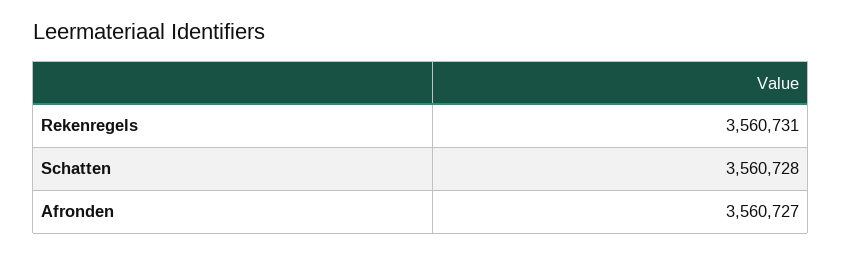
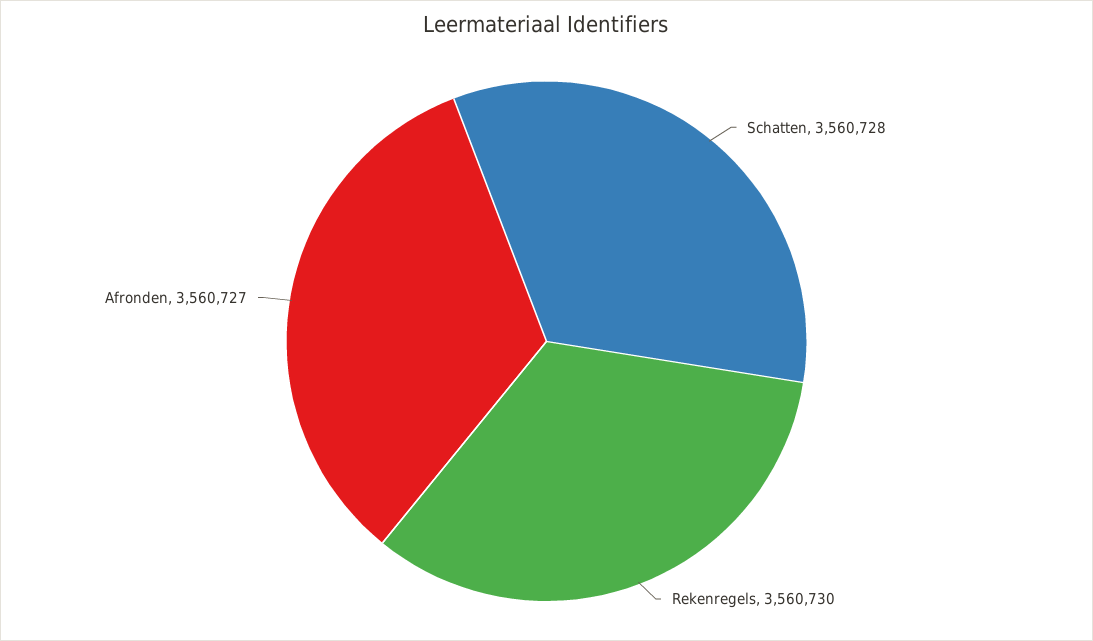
  {
-   "Rekenregels": 3560731,
+   "Rekenregels": 3560730,
    "Schatten": 3560728,
    "Afronden": 3560727
  }

